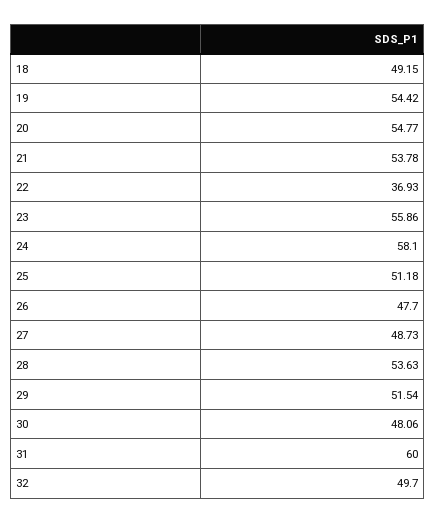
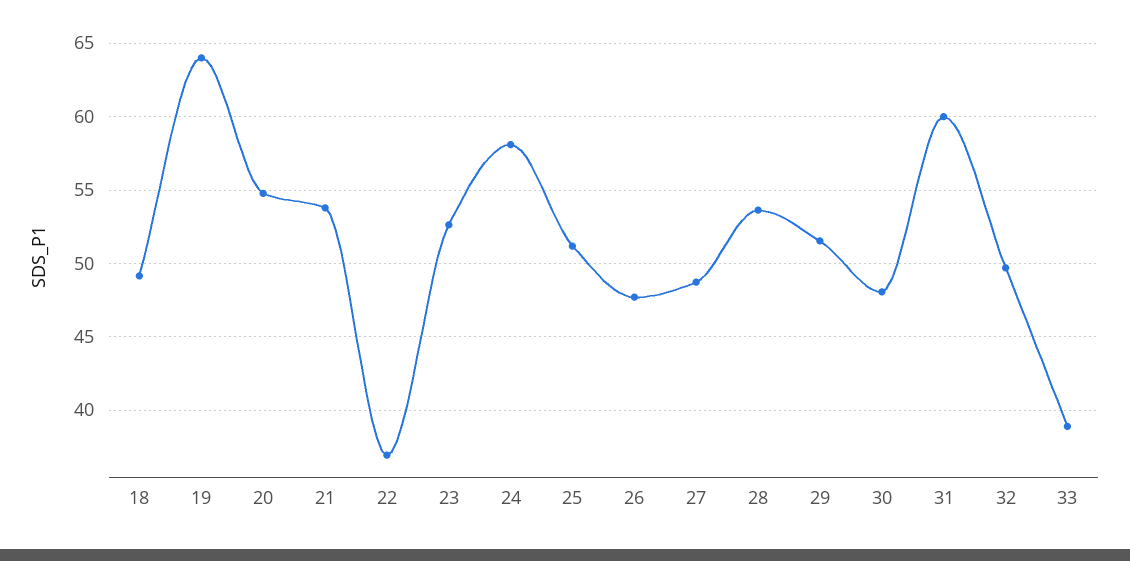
  {
    "18": 49.15,
-   "19": 54.42,
+   "19": 64,
    "20": 54.77,
    "21": 53.78,
    "22": 36.93,
-   "23": 55.86,
+   "23": 52.5,
    "24": 58.1,
    "25": 51.18,
    "26": 47.7,
    "27": 48.73,
    "28": 53.63,
    "29": 51.54,
    "30": 48.06,
    "31": 60,
-   "32": 49.7
+   "32": 49.7,
+   "33": 39
  }

